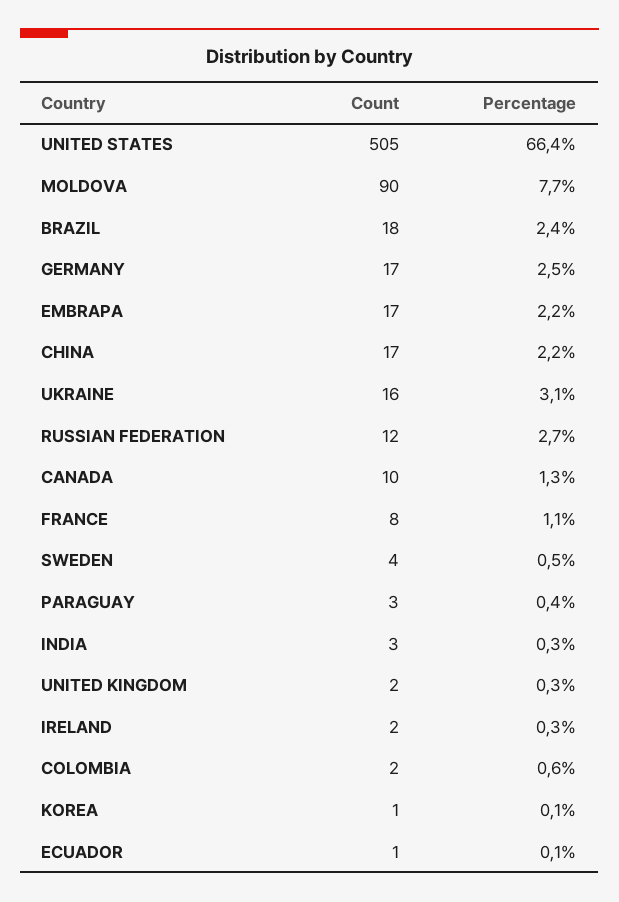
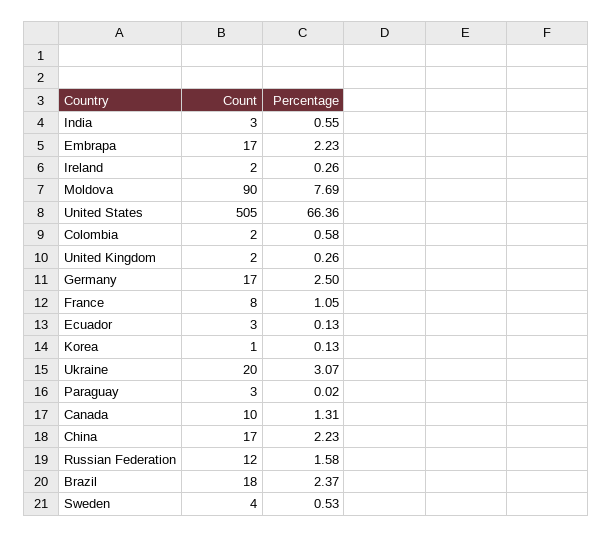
  {
    "Count": {
      "UNITED STATES": 505,
      "MOLDOVA": 90,
      "BRAZIL": 18,
      "GERMANY": 17,
      "EMBRAPA": 17,
      "CHINA": 17,
-     "UKRAINE": 16,
+     "UKRAINE": 20,
      "RUSSIAN FEDERATION": 12,
      "CANADA": 10,
      "FRANCE": 8,
      "SWEDEN": 4,
      "PARAGUAY": 3,
      "INDIA": 3,
      "UNITED KINGDOM": 2,
      "IRELAND": 2,
      "COLOMBIA": 2,
      "KOREA": 1,
-     "ECUADOR": 1
+     "ECUADOR": 3
    },
    "Percentage": {
      "UNITED STATES": 66.36,
      "MOLDOVA": 7.69,
      "BRAZIL": 2.37,
      "GERMANY": 2.5,
      "EMBRAPA": 2.23,
      "CHINA": 2.23,
      "UKRAINE": 3.07,
-     "RUSSIAN FEDERATION": 2.7,
+     "RUSSIAN FEDERATION": 1.58,
      "CANADA": 1.31,
      "FRANCE": 1.05,
      "SWEDEN": 0.53,
-     "PARAGUAY": 0.4,
+     "PARAGUAY": 0.02,
-     "INDIA": 0.3,
+     "INDIA": 0.55,
      "UNITED KINGDOM": 0.26,
      "IRELAND": 0.26,
      "COLOMBIA": 0.58,
      "KOREA": 0.13,
      "ECUADOR": 0.13
    }
  }

